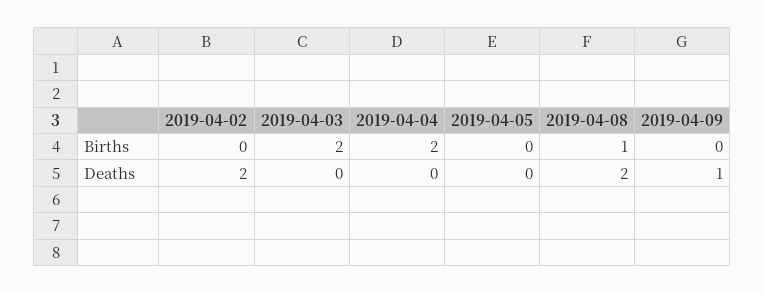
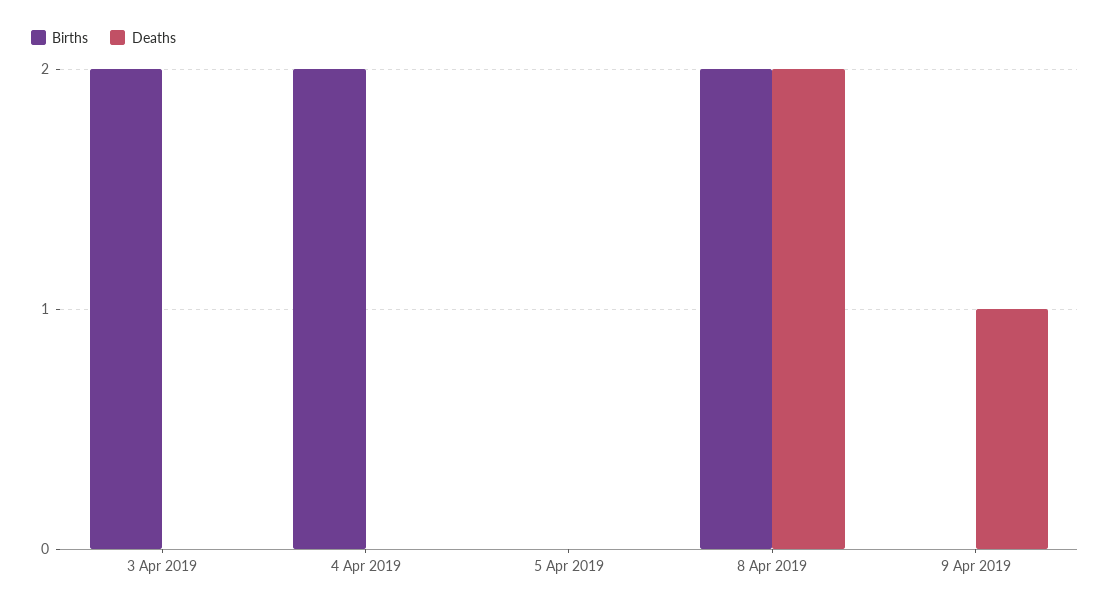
  {
    "Births": {
-     "2019-04-02": 0,
      "2019-04-03": 2,
      "2019-04-04": 2,
      "2019-04-05": 0,
-     "2019-04-08": 1,
+     "2019-04-08": 2,
      "2019-04-09": 0
    },
    "Deaths": {
-     "2019-04-02": 2,
      "2019-04-03": 0,
      "2019-04-04": 0,
      "2019-04-05": 0,
      "2019-04-08": 2,
      "2019-04-09": 1
    }
  }

